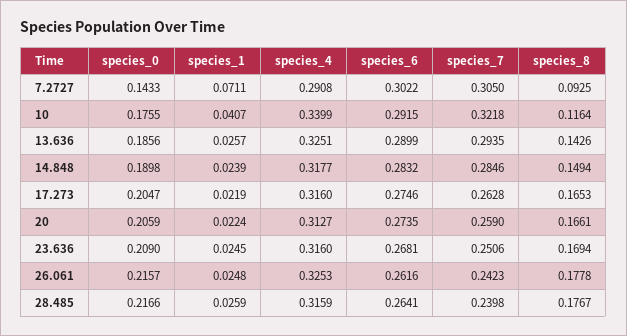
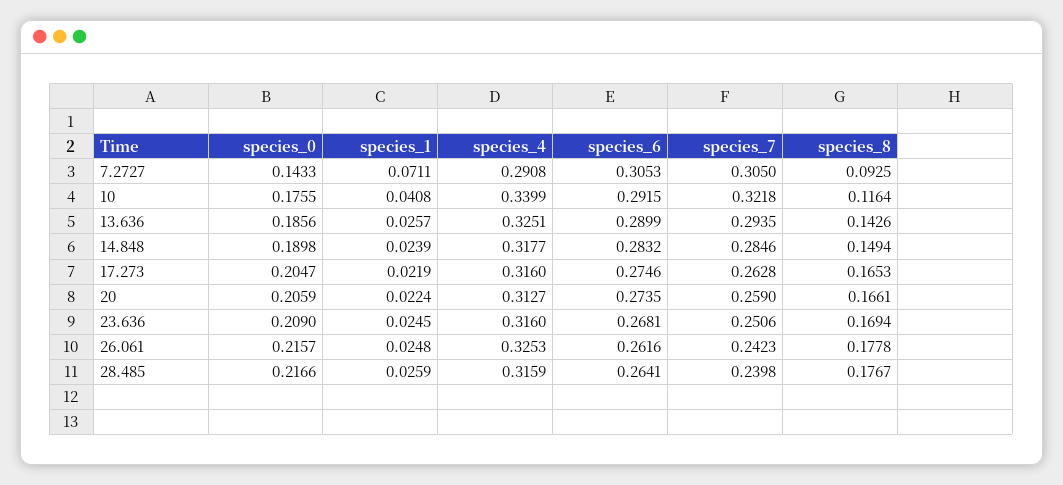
  {
    "species_0": {
      "7.2727": 0.1433,
      "10": 0.1755,
      "13.636": 0.1856,
      "14.848": 0.1898,
      "17.273": 0.2047,
      "20": 0.2059,
      "23.636": 0.209,
      "26.061": 0.2157,
      "28.485": 0.2166
    },
    "species_1": {
      "7.2727": 0.0711,
-     "10": 0.0407,
+     "10": 0.0408,
      "13.636": 0.0257,
      "14.848": 0.0239,
      "17.273": 0.0219,
      "20": 0.0224,
      "23.636": 0.0245,
      "26.061": 0.0248,
      "28.485": 0.0259
    },
    "species_4": {
      "7.2727": 0.2908,
      "10": 0.3399,
      "13.636": 0.3251,
      "14.848": 0.3177,
      "17.273": 0.316,
      "20": 0.3127,
      "23.636": 0.316,
      "26.061": 0.3253,
      "28.485": 0.3159
    },
    "species_6": {
-     "7.2727": 0.3022,
+     "7.2727": 0.3053,
      "10": 0.2915,
      "13.636": 0.2899,
      "14.848": 0.2832,
      "17.273": 0.2746,
      "20": 0.2735,
      "23.636": 0.2681,
      "26.061": 0.2616,
      "28.485": 0.2641
    },
    "species_7": {
      "7.2727": 0.305,
      "10": 0.3218,
      "13.636": 0.2935,
      "14.848": 0.2846,
      "17.273": 0.2628,
      "20": 0.259,
      "23.636": 0.2506,
      "26.061": 0.2423,
      "28.485": 0.2398
    },
    "species_8": {
      "7.2727": 0.0925,
      "10": 0.1164,
      "13.636": 0.1426,
      "14.848": 0.1494,
      "17.273": 0.1653,
      "20": 0.1661,
      "23.636": 0.1694,
      "26.061": 0.1778,
      "28.485": 0.1767
    }
  }

